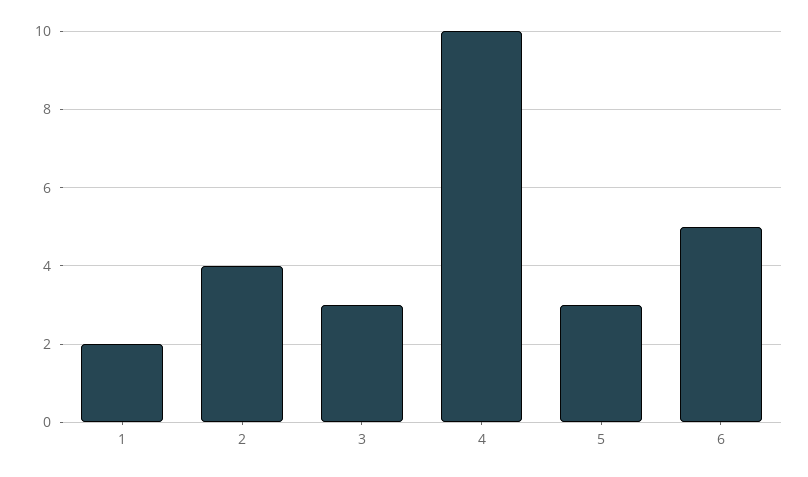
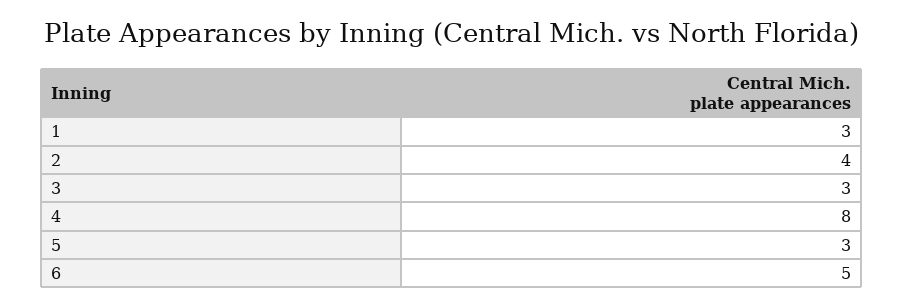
  {
-   "1": 2,
+   "1": 3,
    "2": 4,
    "3": 3,
-   "4": 10,
+   "4": 8,
    "5": 3,
    "6": 5
  }

